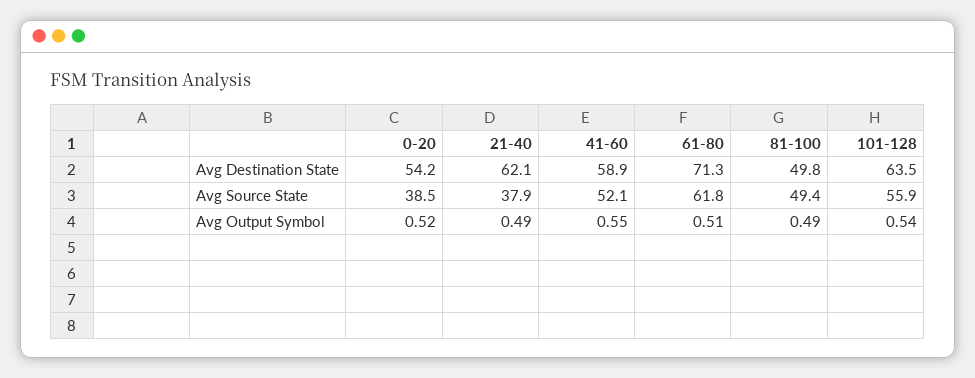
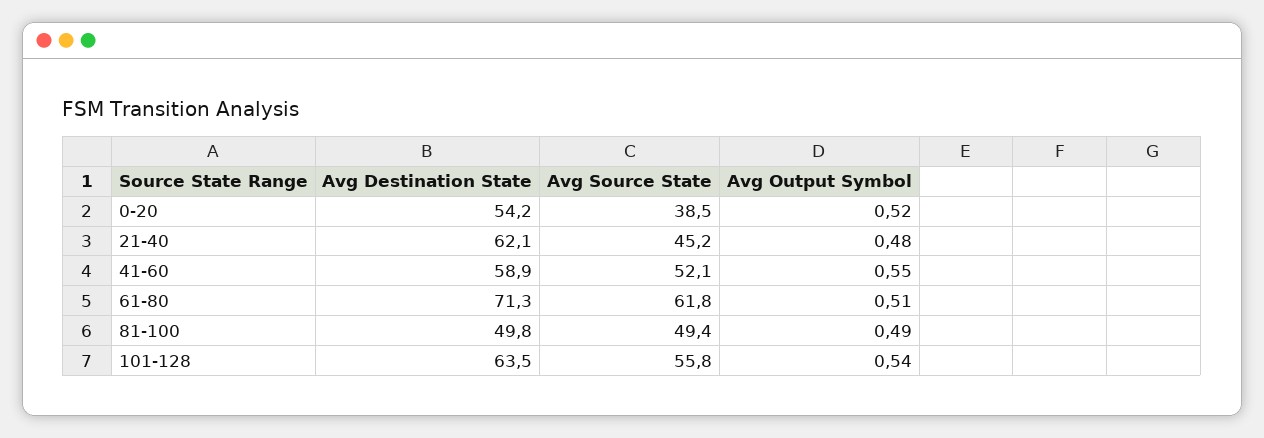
  {
    "0-20": {
      "Avg Destination State": 54.2,
      "Avg Source State": 38.5,
      "Avg Output Symbol": 0.52
    },
    "21-40": {
      "Avg Destination State": 62.1,
-     "Avg Source State": 37.9,
+     "Avg Source State": 45.2,
-     "Avg Output Symbol": 0.49
+     "Avg Output Symbol": 0.48
    },
    "41-60": {
      "Avg Destination State": 58.9,
      "Avg Source State": 52.1,
      "Avg Output Symbol": 0.55
    },
    "61-80": {
      "Avg Destination State": 71.3,
      "Avg Source State": 61.8,
      "Avg Output Symbol": 0.51
    },
    "81-100": {
      "Avg Destination State": 49.8,
      "Avg Source State": 49.4,
      "Avg Output Symbol": 0.49
    },
    "101-128": {
      "Avg Destination State": 63.5,
-     "Avg Source State": 55.9,
+     "Avg Source State": 55.8,
      "Avg Output Symbol": 0.54
    }
  }

